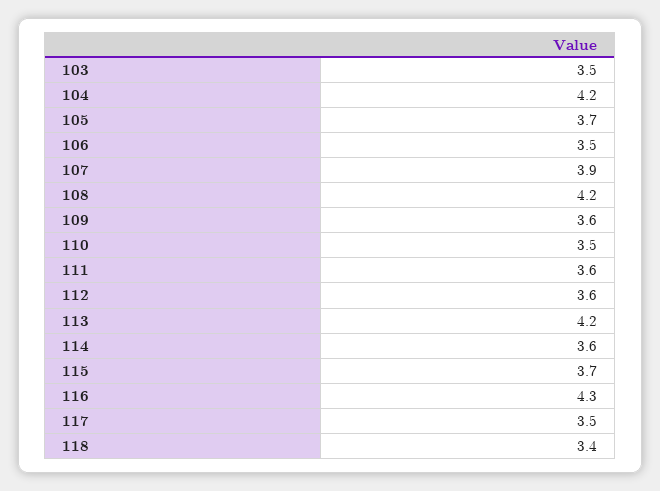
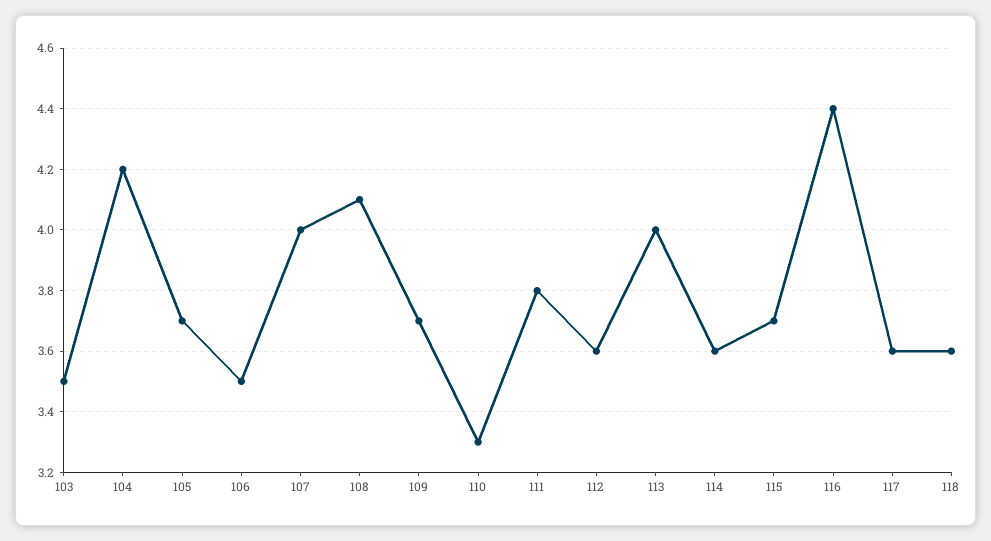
  {
    "103": 3.5,
    "104": 4.2,
    "105": 3.7,
    "106": 3.5,
-   "107": 3.9,
+   "107": 4,
-   "108": 4.2,
+   "108": 4.1,
-   "109": 3.6,
+   "109": 3.7,
-   "110": 3.5,
+   "110": 3.3,
-   "111": 3.6,
+   "111": 3.8,
    "112": 3.6,
-   "113": 4.2,
+   "113": 4,
    "114": 3.6,
    "115": 3.7,
-   "116": 4.3,
+   "116": 4.4,
-   "117": 3.5,
+   "117": 3.6,
-   "118": 3.4
+   "118": 3.6
  }

